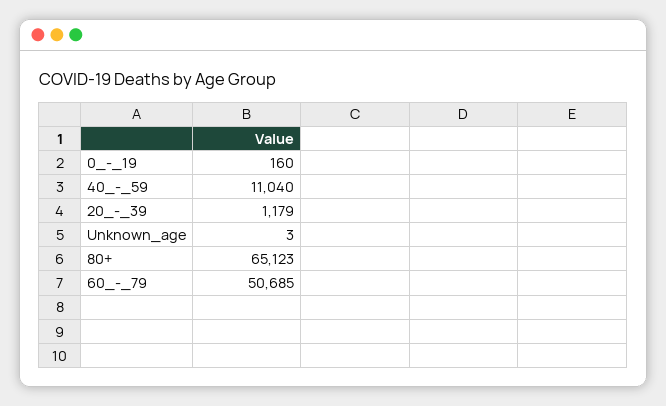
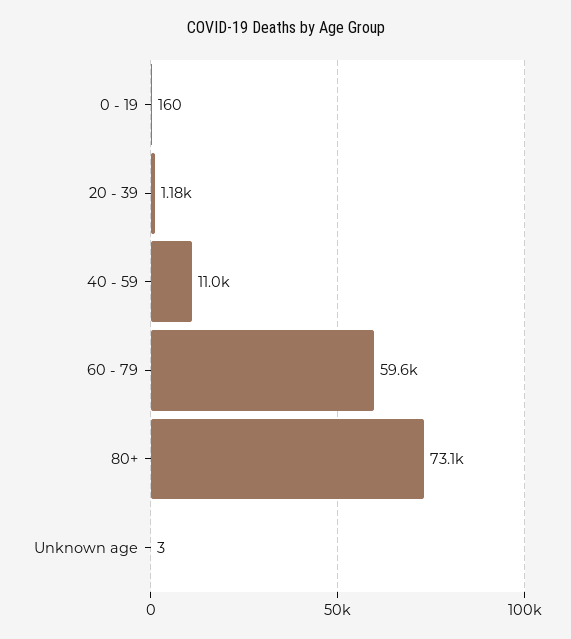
  {
    "0_-_19": 160,
    "40_-_59": 11040,
    "20_-_39": 1179,
    "Unknown_age": 3,
-   "80+": 65123,
+   "80+": 73100,
-   "60_-_79": 50685
+   "60_-_79": 59600
  }

